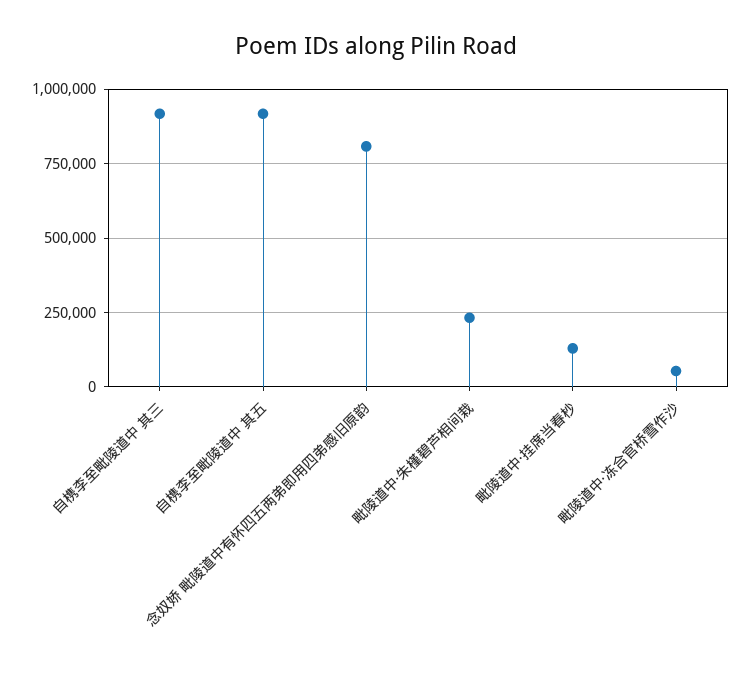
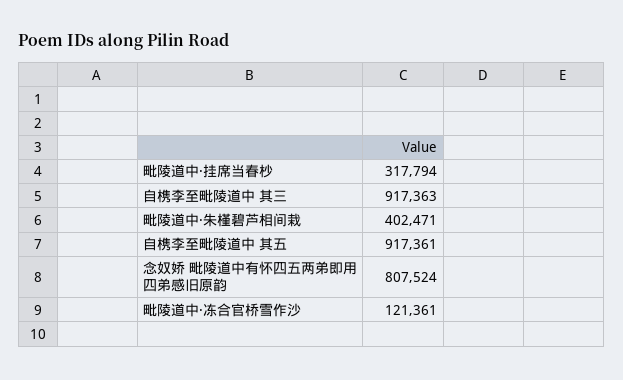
  {
    "自槜李至毗陵道中 其三": 917363,
    "自槜李至毗陵道中 其五": 917361,
    "念奴娇 毗陵道中有怀四五两弟即用四弟感旧原韵": 807524,
-   "毗陵道中·朱槿碧芦相间栽": 225000,
+   "毗陵道中·朱槿碧芦相间栽": 402471,
-   "毗陵道中·挂席当春杪": 125000,
+   "毗陵道中·挂席当春杪": 317794,
-   "毗陵道中·冻合官桥雪作沙": 50000
+   "毗陵道中·冻合官桥雪作沙": 121361
  }

